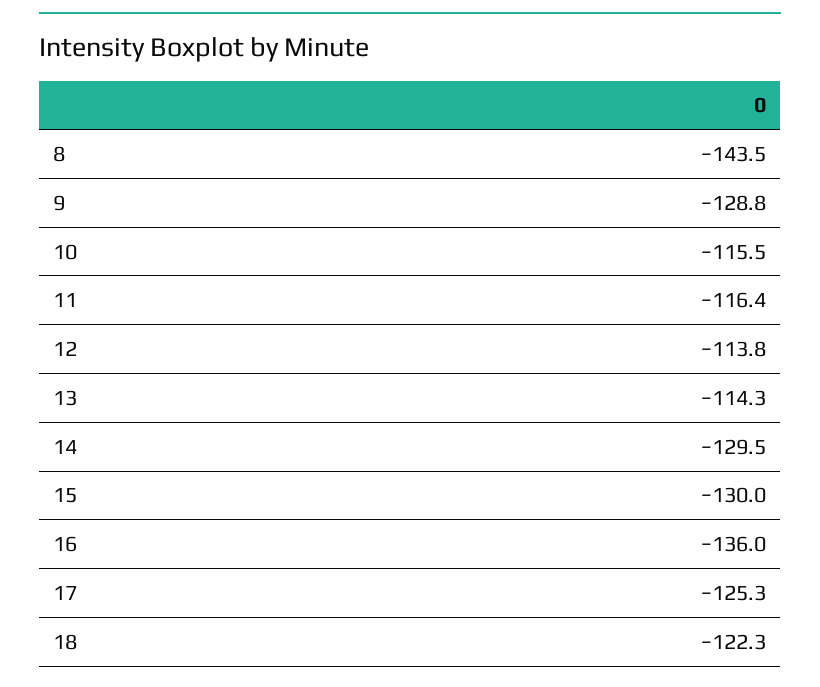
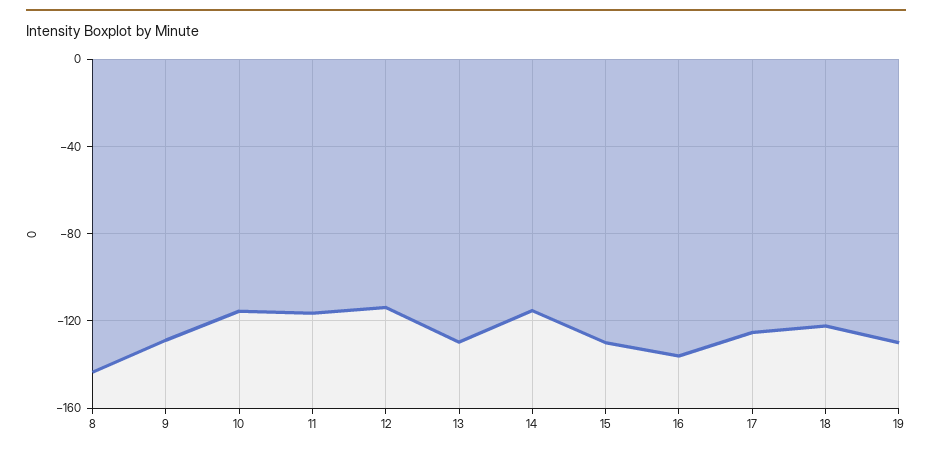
  {
    "8": -143.5,
    "9": -128.8,
    "10": -115.5,
    "11": -116.4,
    "12": -113.8,
-   "13": -114.3,
+   "13": -130,
-   "14": -129.5,
+   "14": -115,
    "15": -130,
    "16": -136,
    "17": -125.3,
-   "18": -122.3
+   "18": -122.3,
+   "19": -130
  }

